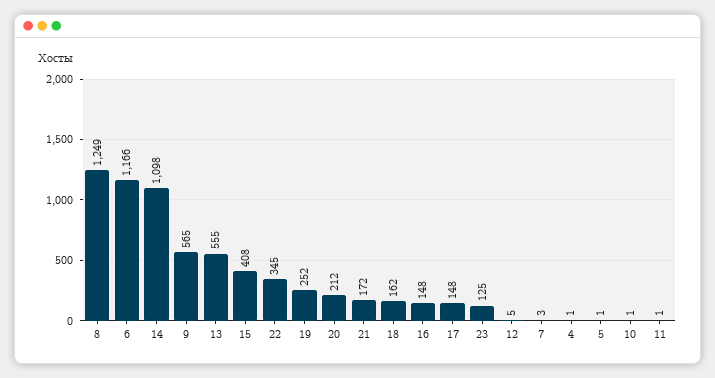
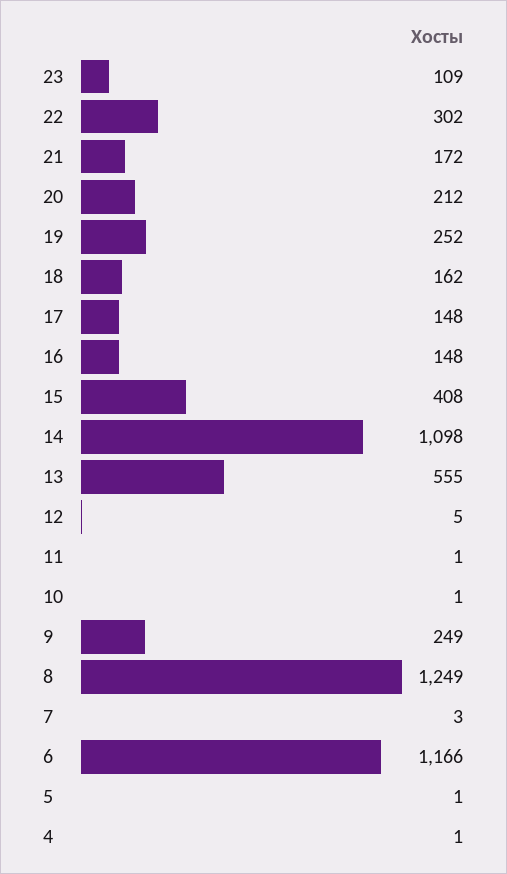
  {
    "8": 1249,
    "6": 1166,
    "14": 1098,
-   "9": 565,
+   "9": 249,
    "13": 555,
    "15": 408,
-   "22": 345,
+   "22": 302,
    "19": 252,
    "20": 212,
    "21": 172,
    "18": 162,
    "16": 148,
    "17": 148,
-   "23": 125,
+   "23": 109,
    "12": 5,
    "7": 3,
    "4": 1,
    "5": 1,
    "10": 1,
    "11": 1
  }

